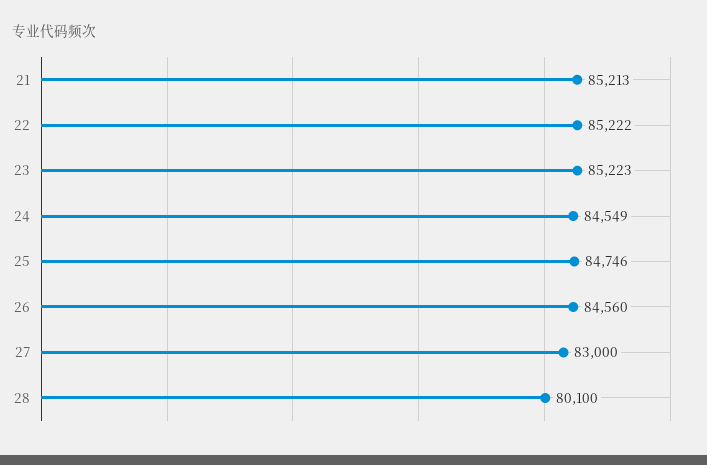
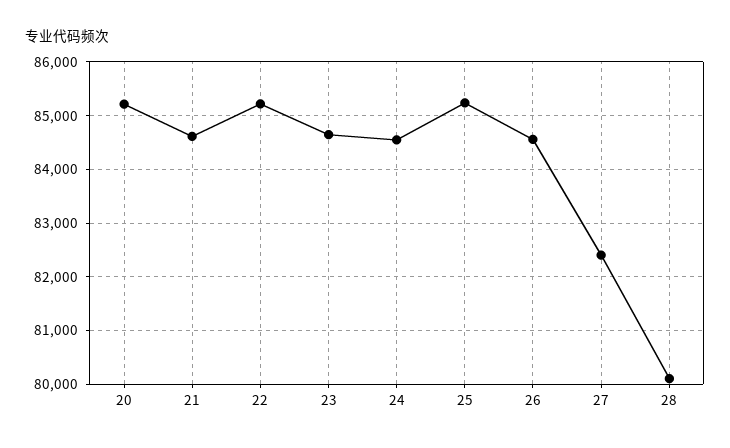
  {
-   "21": 85213,
+   "21": 84600,
    "22": 85222,
-   "23": 85223,
+   "23": 84600,
    "24": 84549,
-   "25": 84746,
+   "25": 85200,
    "26": 84560,
-   "27": 83000,
+   "27": 82400,
-   "28": 80100
+   "28": 80100,
+   "20": 85200
  }

